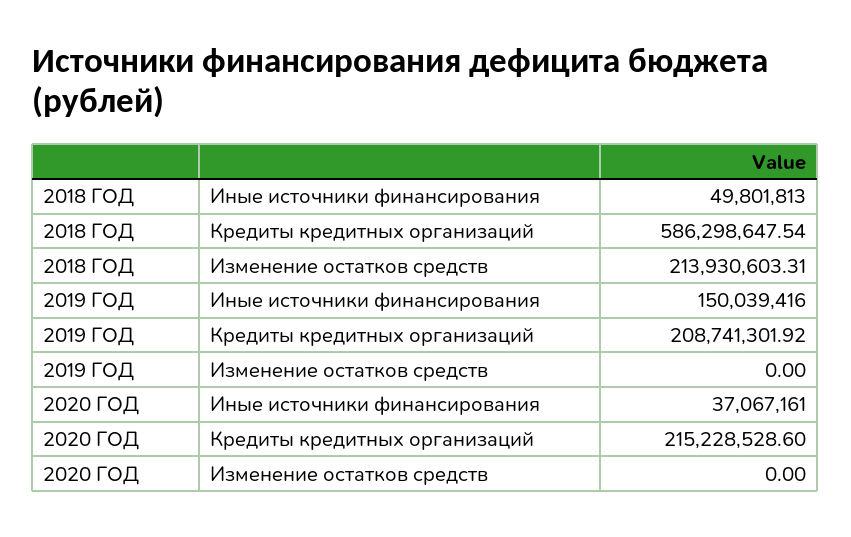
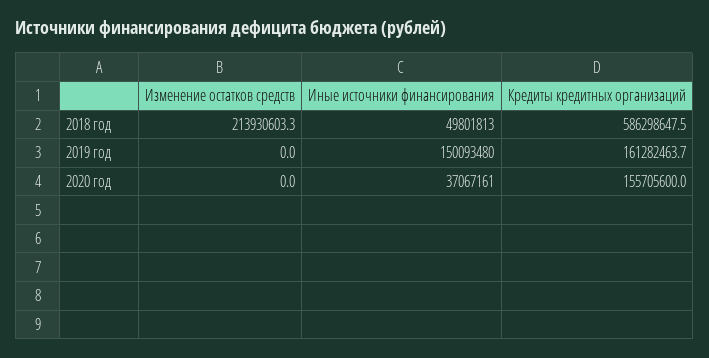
  {
    "2018 ГОД": {
      "Иные источники финансирования": 49801813,
      "Кредиты кредитных организаций": 586298647.54,
      "Изменение остатков средств": 213930603.31
    },
    "2019 ГОД": {
-     "Иные источники финансирования": 150039416,
+     "Иные источники финансирования": 150093480,
-     "Кредиты кредитных организаций": 208741301.92,
+     "Кредиты кредитных организаций": 161282463.7,
      "Изменение остатков средств": 0
    },
    "2020 ГОД": {
      "Иные источники финансирования": 37067161,
-     "Кредиты кредитных организаций": 215228528.6,
+     "Кредиты кредитных организаций": 155705600,
      "Изменение остатков средств": 0
    }
  }

